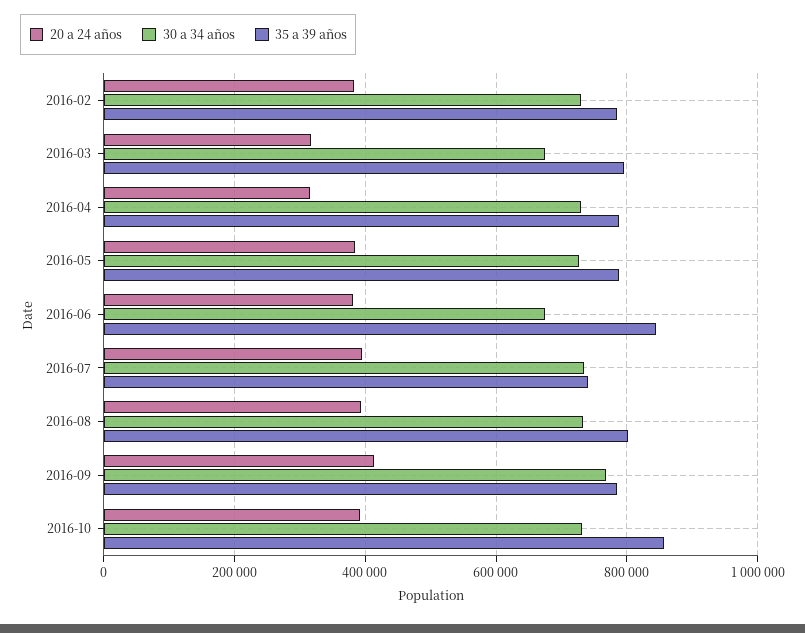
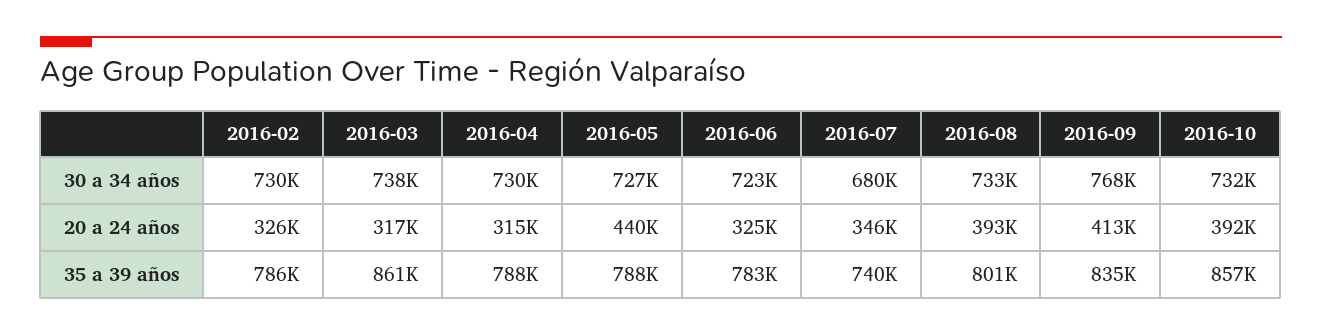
  {
    "20 a 24 años": {
-     "2016-02": 380000,
+     "2016-02": 326000,
      "2016-03": 317000,
      "2016-04": 315000,
-     "2016-05": 380000,
+     "2016-05": 440000,
-     "2016-06": 380000,
+     "2016-06": 325000,
-     "2016-07": 400000,
+     "2016-07": 346000,
      "2016-08": 393000,
      "2016-09": 413000,
      "2016-10": 392000
    },
    "30 a 34 años": {
      "2016-02": 730000,
-     "2016-03": 680000,
+     "2016-03": 738000,
      "2016-04": 730000,
      "2016-05": 727000,
-     "2016-06": 680000,
+     "2016-06": 723000,
-     "2016-07": 740000,
+     "2016-07": 680000,
      "2016-08": 733000,
      "2016-09": 768000,
      "2016-10": 732000
    },
    "35 a 39 años": {
      "2016-02": 786000,
-     "2016-03": 800000,
+     "2016-03": 861000,
      "2016-04": 788000,
      "2016-05": 788000,
-     "2016-06": 840000,
+     "2016-06": 783000,
      "2016-07": 740000,
      "2016-08": 801000,
-     "2016-09": 780000,
+     "2016-09": 835000,
      "2016-10": 857000
    }
  }

